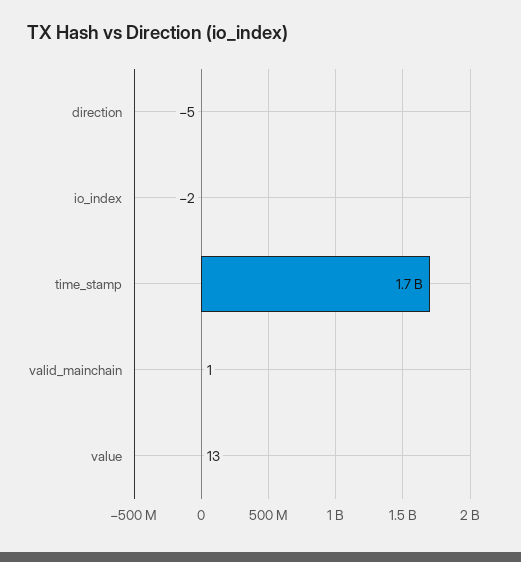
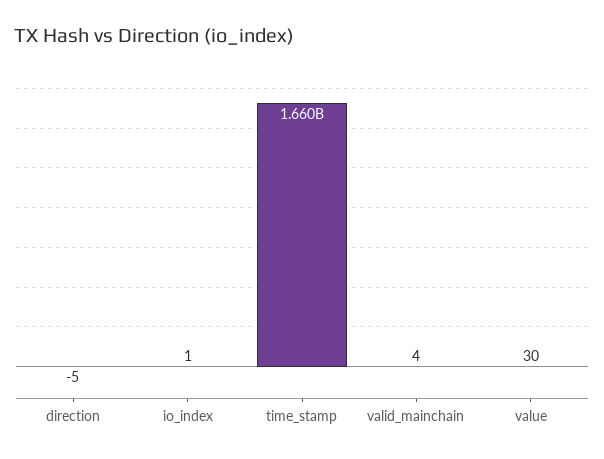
  {
    "direction": -5,
-   "io_index": -2,
+   "io_index": 1,
    "time_stamp": 1660000000,
-   "valid_mainchain": 1,
+   "valid_mainchain": 4,
-   "value": 13
+   "value": 30
  }

